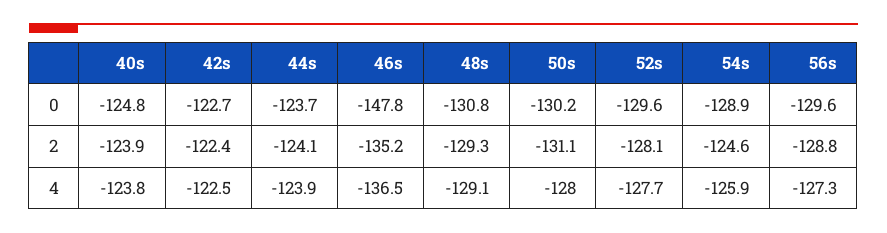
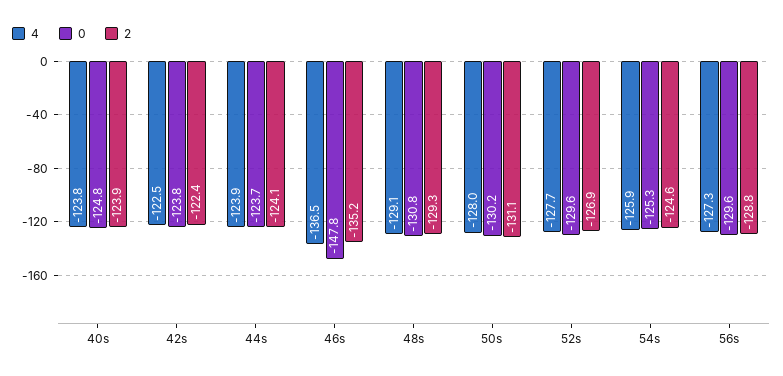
  {
    "0": {
      "40s": -124.8,
-     "42s": -122.7,
+     "42s": -123.8,
      "44s": -123.7,
      "46s": -147.8,
      "48s": -130.8,
      "50s": -130.2,
      "52s": -129.6,
-     "54s": -128.9,
+     "54s": -125.3,
      "56s": -129.6
    },
    "2": {
      "40s": -123.9,
      "42s": -122.4,
      "44s": -124.1,
      "46s": -135.2,
      "48s": -129.3,
      "50s": -131.1,
-     "52s": -128.1,
+     "52s": -126.9,
      "54s": -124.6,
      "56s": -128.8
    },
    "4": {
      "40s": -123.8,
      "42s": -122.5,
      "44s": -123.9,
      "46s": -136.5,
      "48s": -129.1,
      "50s": -128,
      "52s": -127.7,
      "54s": -125.9,
      "56s": -127.3
    }
  }

